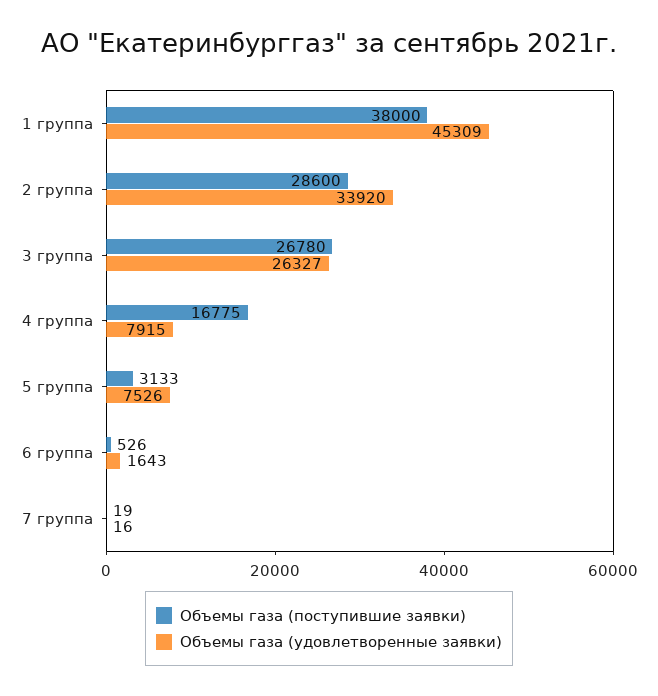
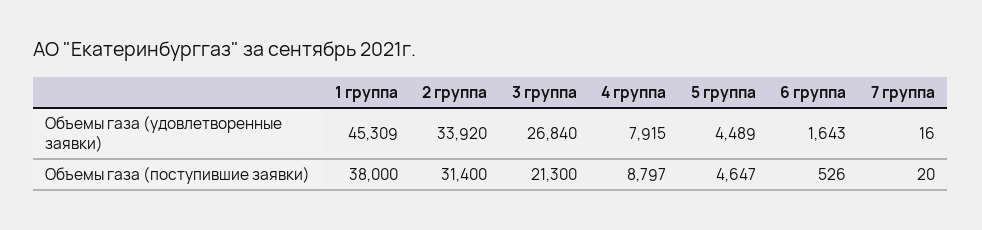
  {
    "Объемы газа (поступившие заявки)": {
      "1 группа": 38000,
-     "2 группа": 28600,
+     "2 группа": 31400,
-     "3 группа": 26780,
+     "3 группа": 21300,
-     "4 группа": 16775,
+     "4 группа": 8797,
-     "5 группа": 3133,
+     "5 группа": 4647,
      "6 группа": 526,
-     "7 группа": 19
+     "7 группа": 20
    },
    "Объемы газа (удовлетворенные заявки)": {
      "1 группа": 45309,
      "2 группа": 33920,
-     "3 группа": 26327,
+     "3 группа": 26840,
      "4 группа": 7915,
-     "5 группа": 7526,
+     "5 группа": 4489,
      "6 группа": 1643,
      "7 группа": 16
    }
  }

